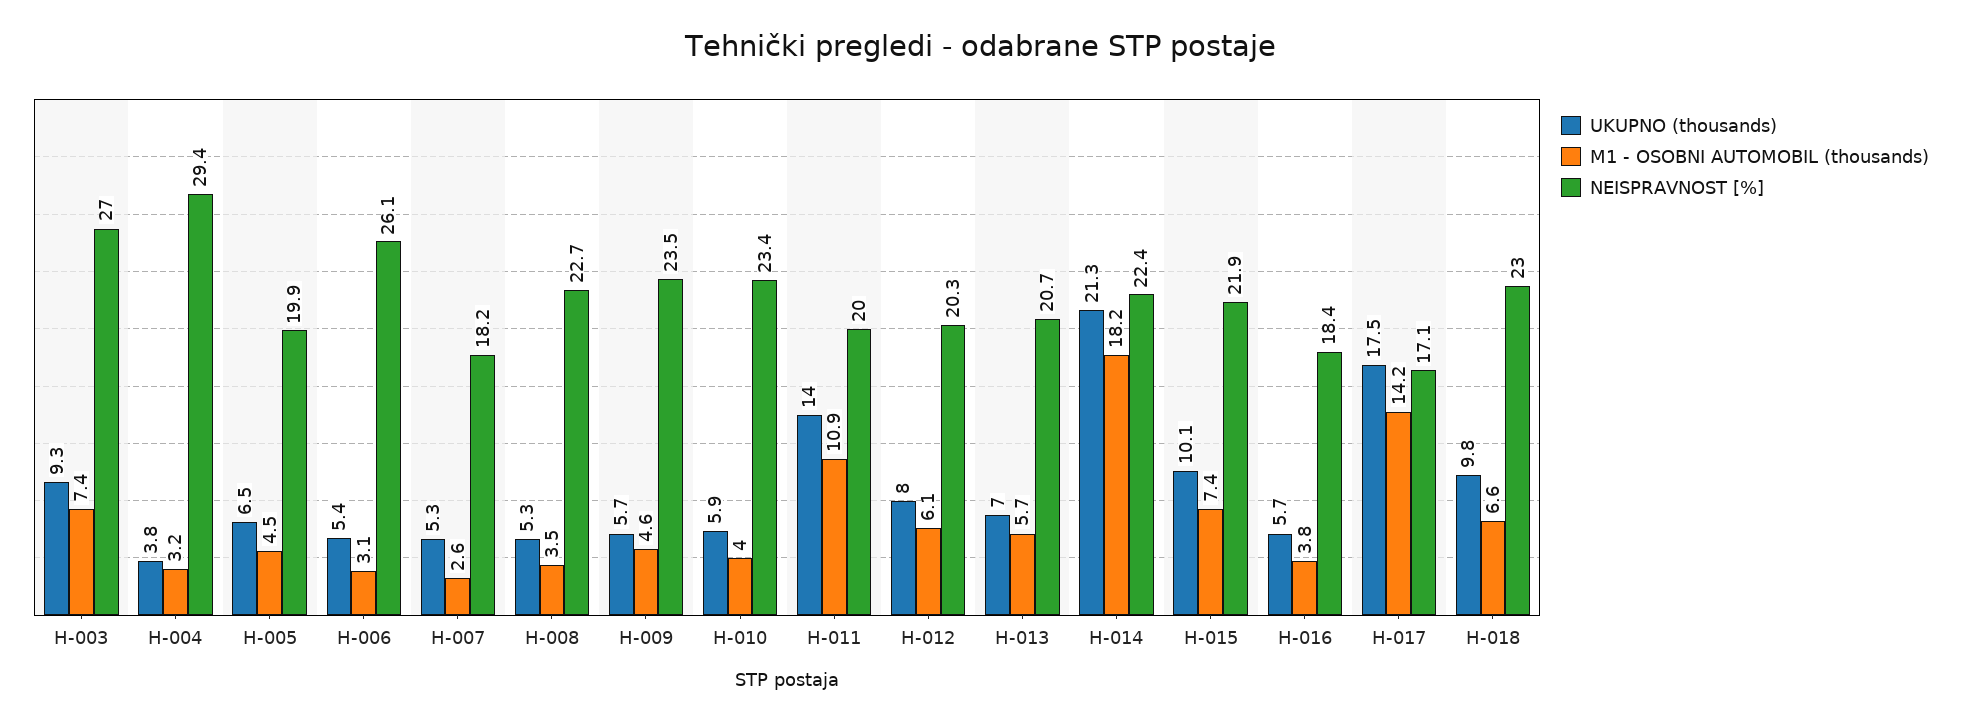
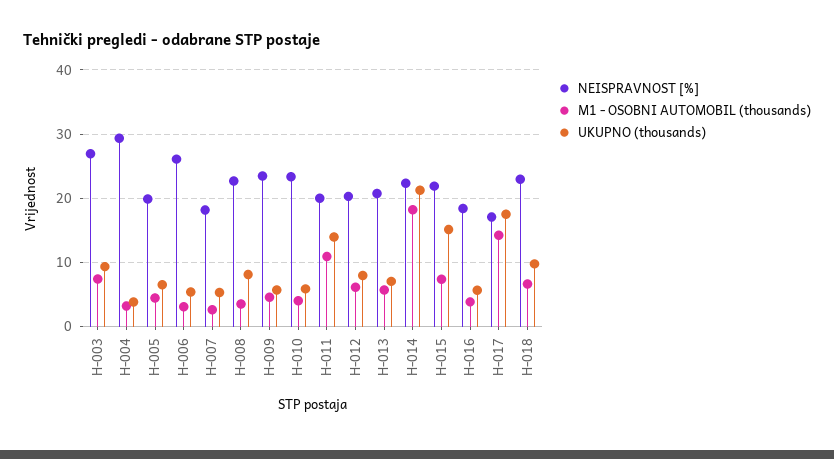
  {
    "UKUPNO (thousands)": {
      "H-003": 9.3,
      "H-004": 3.8,
      "H-005": 6.5,
      "H-006": 5.4,
      "H-007": 5.3,
-     "H-008": 5.3,
+     "H-008": 8,
      "H-009": 5.7,
      "H-010": 5.9,
      "H-011": 14,
      "H-012": 8,
      "H-013": 7,
      "H-014": 21.3,
-     "H-015": 10.1,
+     "H-015": 15,
      "H-016": 5.7,
      "H-017": 17.5,
      "H-018": 9.8
    },
    "M1 - OSOBNI AUTOMOBIL (thousands)": {
      "H-003": 7.4,
      "H-004": 3.2,
      "H-005": 4.5,
      "H-006": 3.1,
      "H-007": 2.6,
      "H-008": 3.5,
      "H-009": 4.6,
      "H-010": 4,
      "H-011": 10.9,
      "H-012": 6.1,
      "H-013": 5.7,
      "H-014": 18.2,
      "H-015": 7.4,
      "H-016": 3.8,
      "H-017": 14.2,
      "H-018": 6.6
    },
    "NEISPRAVNOST [%]": {
      "H-003": 27,
      "H-004": 29.4,
      "H-005": 19.9,
      "H-006": 26.1,
      "H-007": 18.2,
      "H-008": 22.7,
      "H-009": 23.5,
      "H-010": 23.4,
      "H-011": 20,
      "H-012": 20.3,
      "H-013": 20.7,
      "H-014": 22.4,
      "H-015": 21.9,
      "H-016": 18.4,
      "H-017": 17.1,
      "H-018": 23
    }
  }

